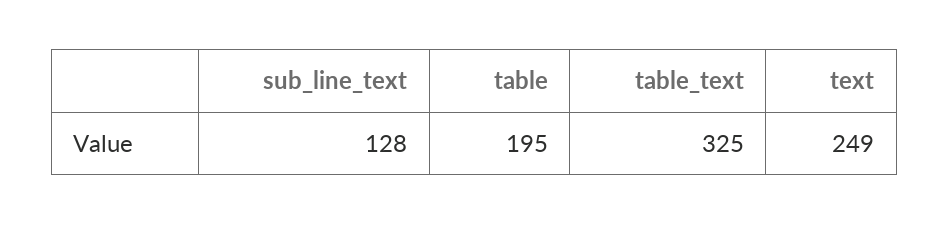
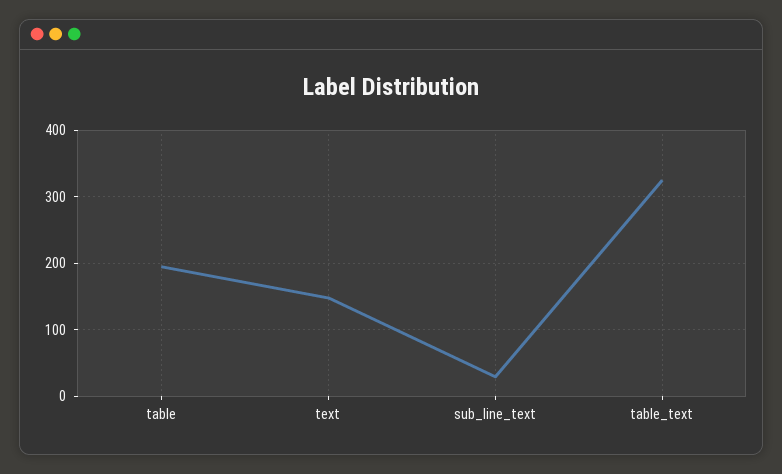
  {
-   "sub_line_text": 128,
+   "sub_line_text": 30,
    "table": 195,
    "table_text": 325,
-   "text": 249
+   "text": 150
  }

